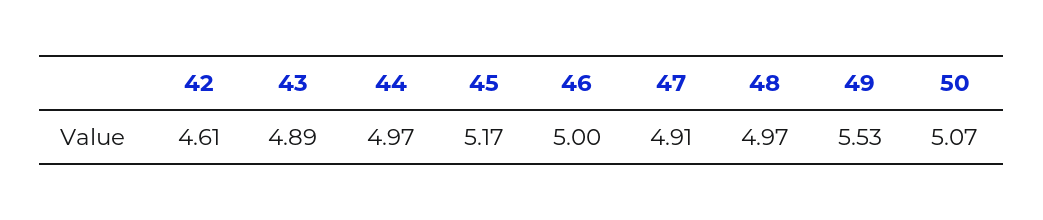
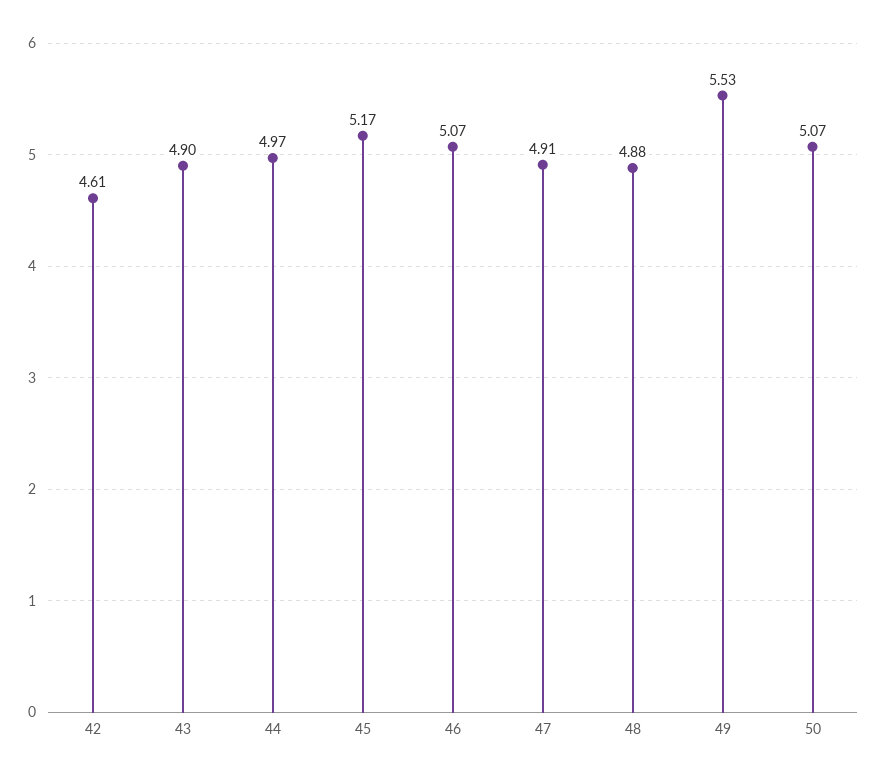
  {
    "42": 4.61,
-   "43": 4.89,
+   "43": 4.9,
    "44": 4.97,
    "45": 5.17,
-   "46": 5,
+   "46": 5.07,
    "47": 4.91,
-   "48": 4.97,
+   "48": 4.88,
    "49": 5.53,
    "50": 5.07
  }

